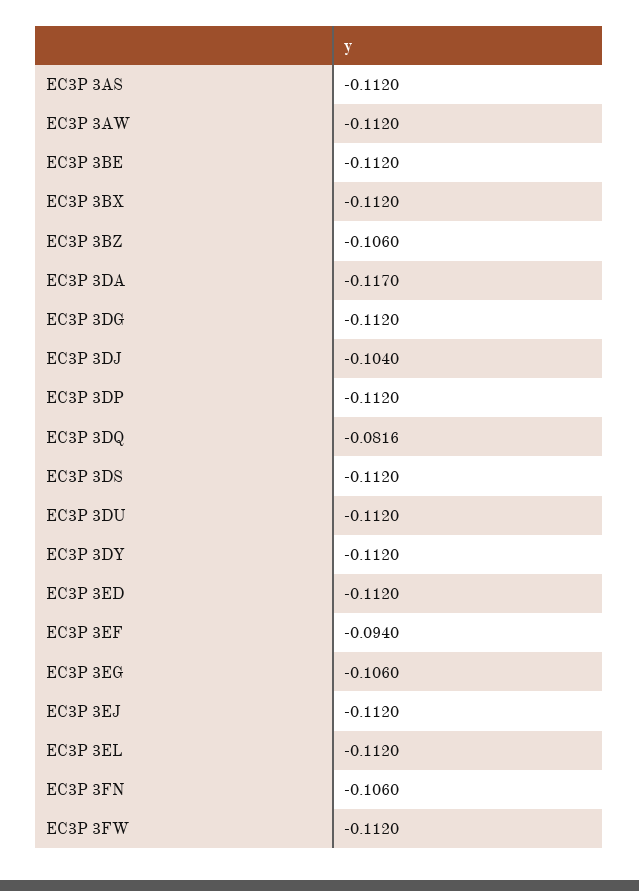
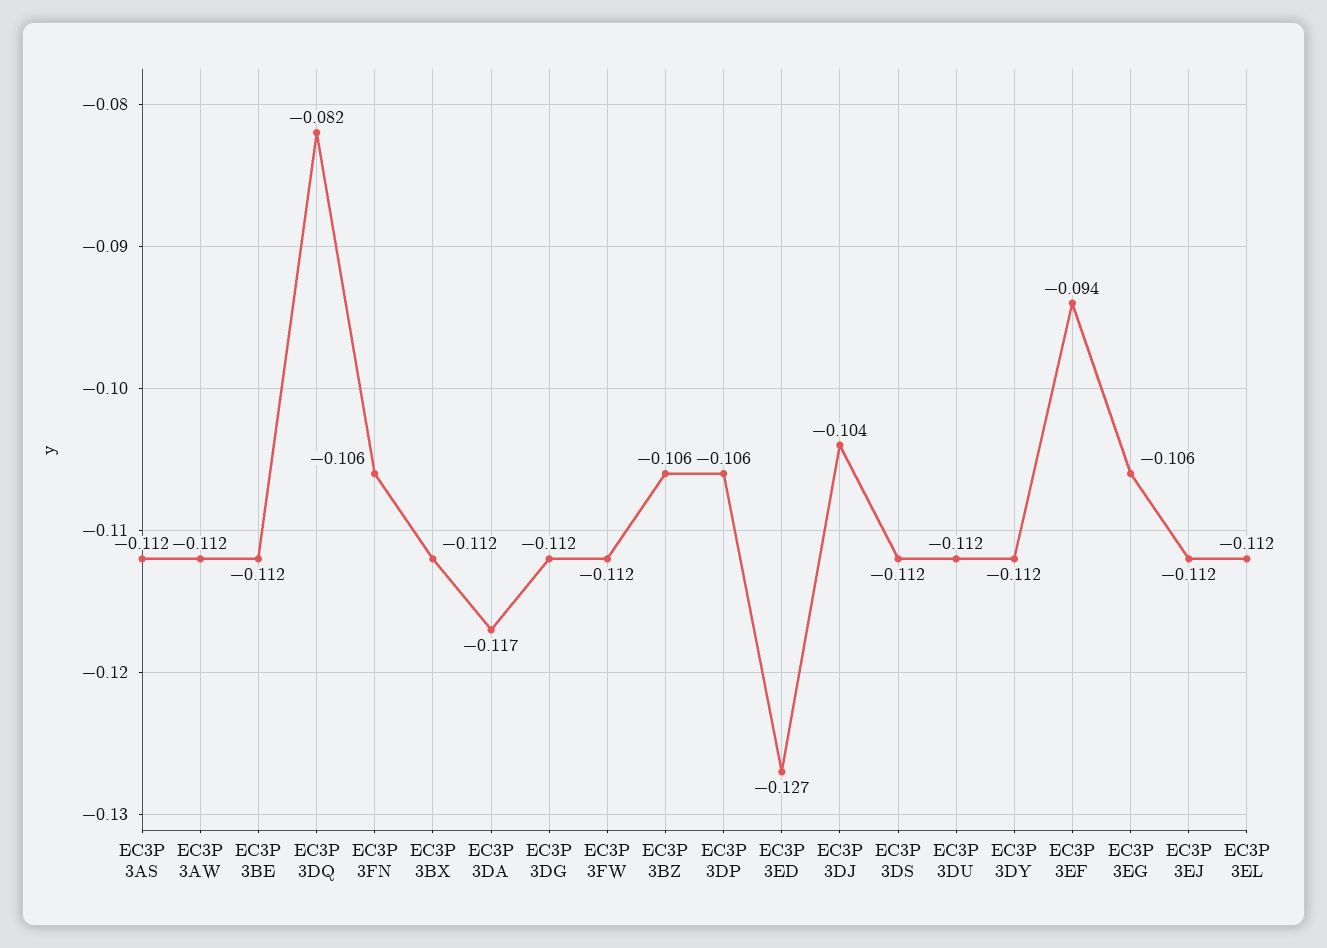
  {
    "EC3P 3AS": -0.112,
    "EC3P 3AW": -0.112,
    "EC3P 3BE": -0.112,
    "EC3P 3BX": -0.112,
    "EC3P 3BZ": -0.106,
    "EC3P 3DA": -0.117,
    "EC3P 3DG": -0.112,
    "EC3P 3DJ": -0.104,
-   "EC3P 3DP": -0.112,
+   "EC3P 3DP": -0.106,
    "EC3P 3DQ": -0.0816,
    "EC3P 3DS": -0.112,
    "EC3P 3DU": -0.112,
    "EC3P 3DY": -0.112,
-   "EC3P 3ED": -0.112,
+   "EC3P 3ED": -0.127,
    "EC3P 3EF": -0.094,
    "EC3P 3EG": -0.106,
    "EC3P 3EJ": -0.112,
    "EC3P 3EL": -0.112,
    "EC3P 3FN": -0.106,
    "EC3P 3FW": -0.112
  }

